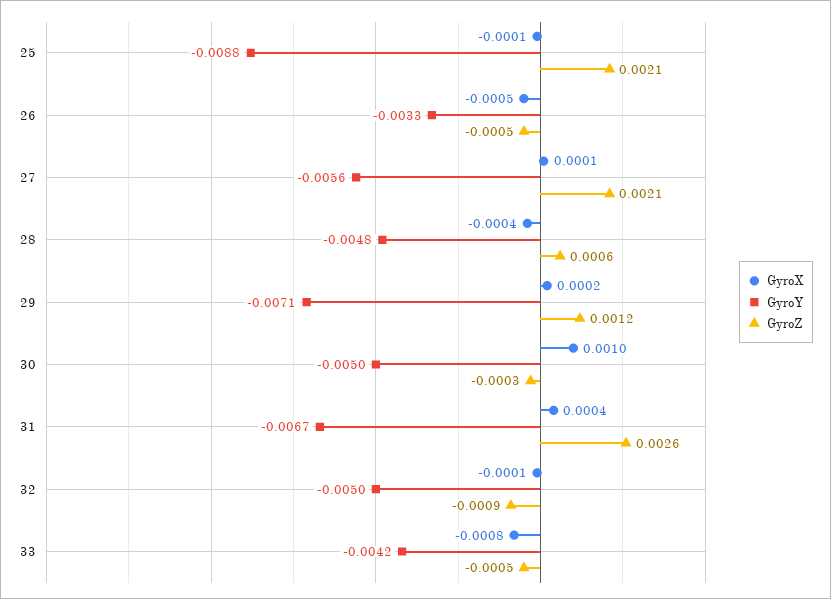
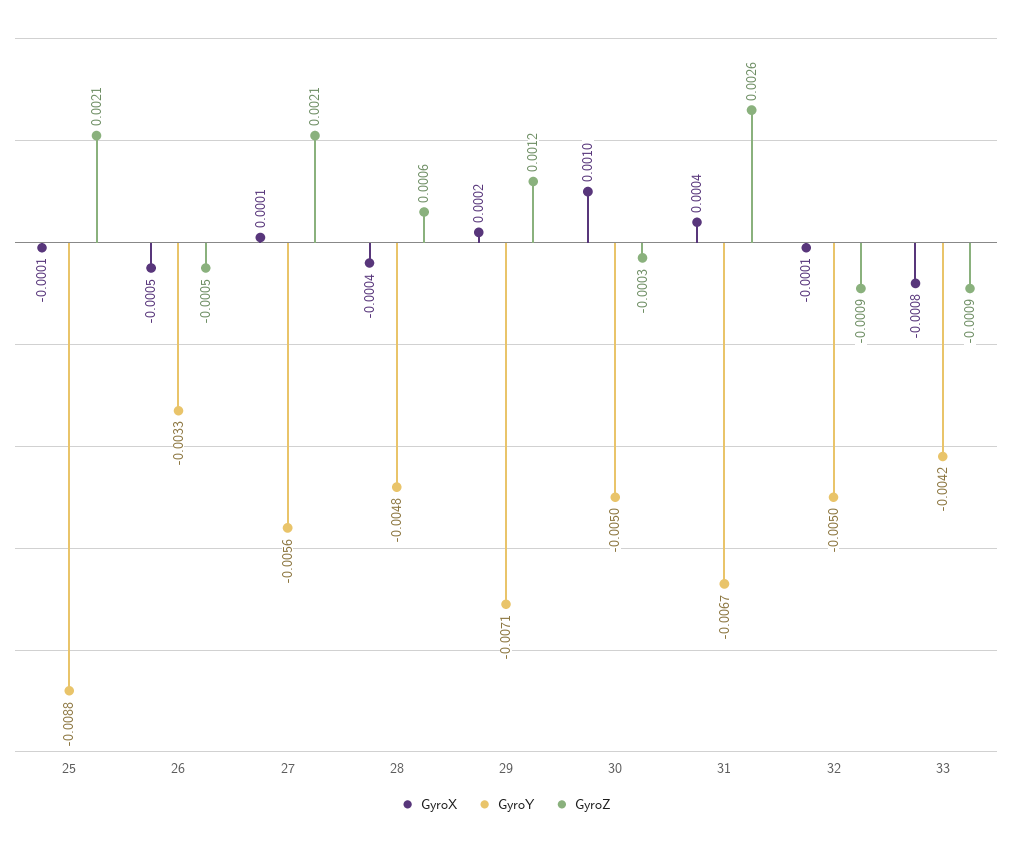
  {
    "GyroX": {
      "25": -0.0001,
      "26": -0.0005,
      "27": 0.0001,
      "28": -0.0004,
      "29": 0.0002,
      "30": 0.001,
      "31": 0.0004,
      "32": -0.0001,
      "33": -0.0008
    },
    "GyroY": {
      "25": -0.0088,
      "26": -0.0033,
      "27": -0.0056,
      "28": -0.0048,
      "29": -0.0071,
      "30": -0.005,
      "31": -0.0067,
      "32": -0.005,
      "33": -0.0042
    },
    "GyroZ": {
      "25": 0.0021,
      "26": -0.0005,
      "27": 0.0021,
      "28": 0.0006,
      "29": 0.0012,
      "30": -0.0003,
      "31": 0.0026,
      "32": -0.0009,
-     "33": -0.0005
+     "33": -0.0009
    }
  }

